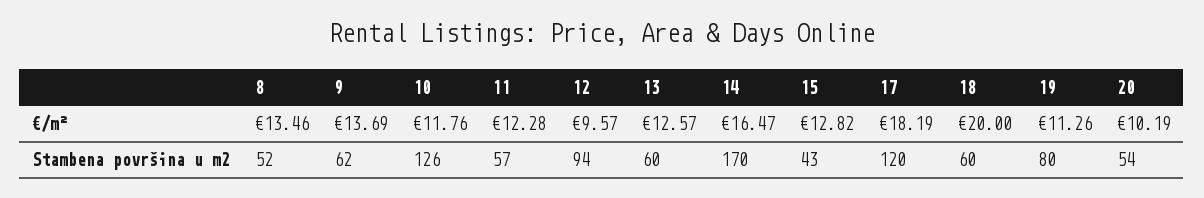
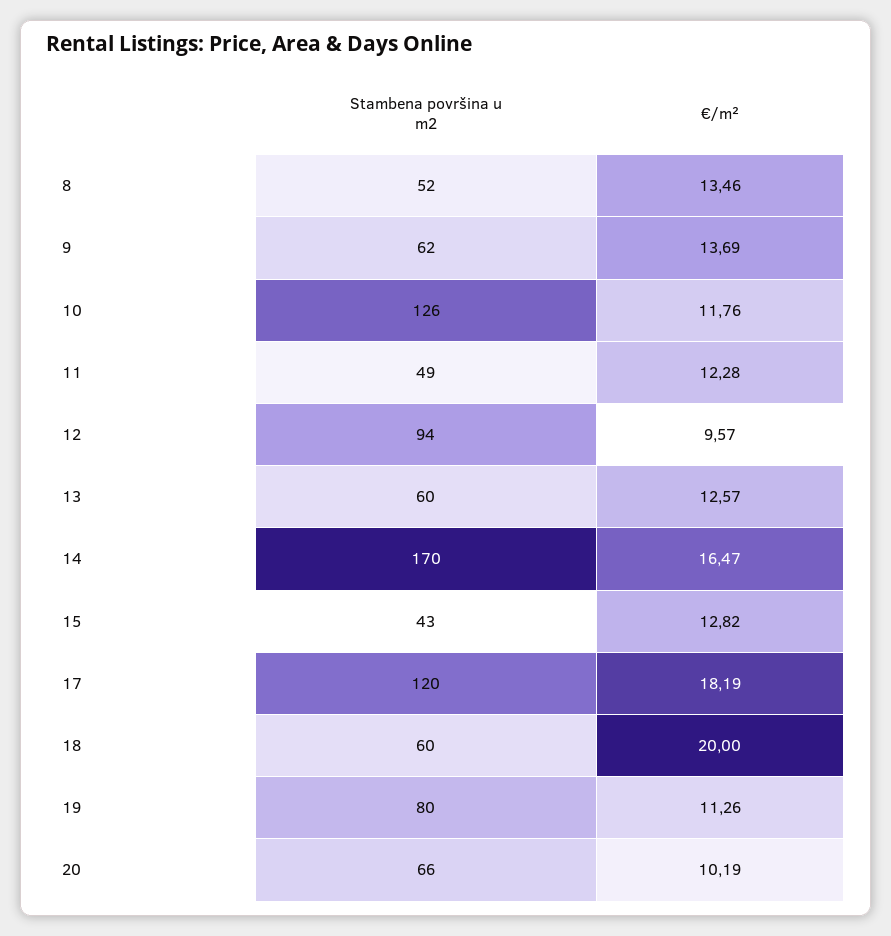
  {
    "8": {
      "€/m²": 13.46,
      "Stambena površina u m2": 52
    },
    "9": {
      "€/m²": 13.69,
      "Stambena površina u m2": 62
    },
    "10": {
      "€/m²": 11.76,
      "Stambena površina u m2": 126
    },
    "11": {
      "€/m²": 12.28,
-     "Stambena površina u m2": 57
+     "Stambena površina u m2": 49
    },
    "12": {
      "€/m²": 9.57,
      "Stambena površina u m2": 94
    },
    "13": {
      "€/m²": 12.57,
      "Stambena površina u m2": 60
    },
    "14": {
      "€/m²": 16.47,
      "Stambena površina u m2": 170
    },
    "15": {
      "€/m²": 12.82,
      "Stambena površina u m2": 43
    },
    "17": {
      "€/m²": 18.19,
      "Stambena površina u m2": 120
    },
    "18": {
      "€/m²": 20,
      "Stambena površina u m2": 60
    },
    "19": {
      "€/m²": 11.26,
      "Stambena površina u m2": 80
    },
    "20": {
      "€/m²": 10.19,
-     "Stambena površina u m2": 54
+     "Stambena površina u m2": 66
    }
  }

